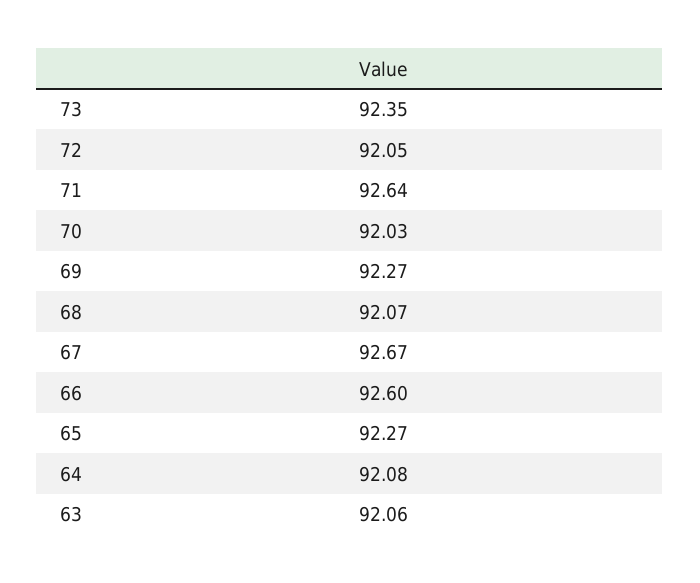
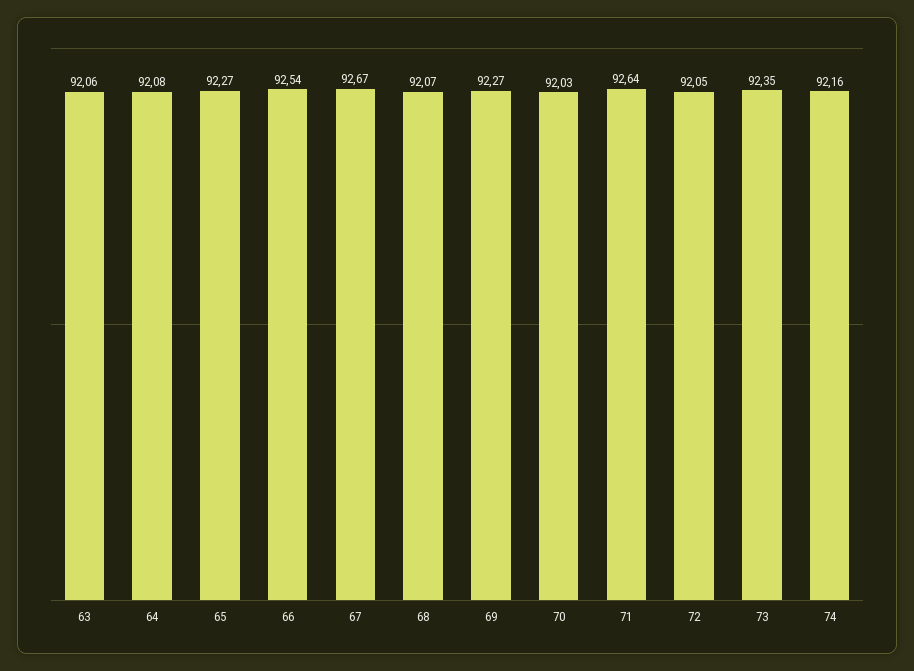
  {
    "73": 92.35,
    "72": 92.05,
    "71": 92.64,
    "70": 92.03,
    "69": 92.27,
    "68": 92.07,
    "67": 92.67,
-   "66": 92.6,
+   "66": 92.54,
    "65": 92.27,
    "64": 92.08,
-   "63": 92.06
+   "63": 92.06,
+   "74": 92.16
  }

